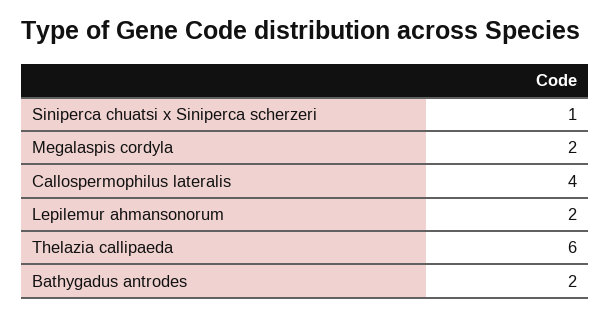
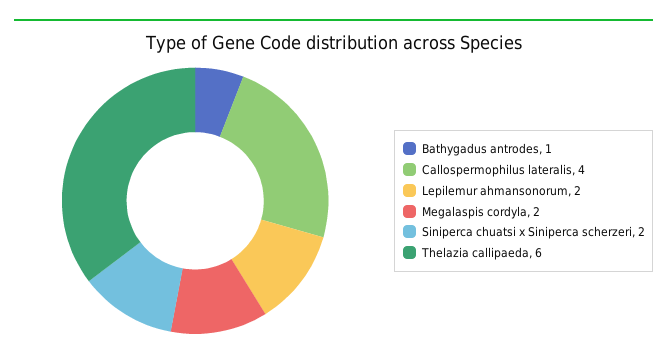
  {
-   "Siniperca chuatsi x Siniperca scherzeri": 1,
+   "Siniperca chuatsi x Siniperca scherzeri": 2,
    "Megalaspis cordyla": 2,
    "Callospermophilus lateralis": 4,
    "Lepilemur ahmansonorum": 2,
    "Thelazia callipaeda": 6,
-   "Bathygadus antrodes": 2
+   "Bathygadus antrodes": 1
  }

